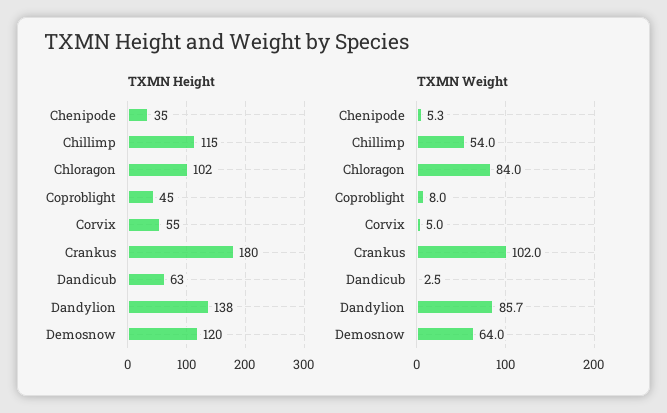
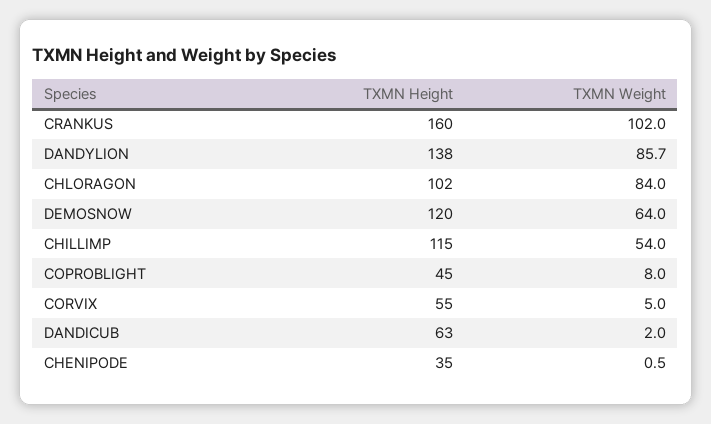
  {
    "TXMN Height": {
      "Chenipode": 35,
      "Chillimp": 115,
      "Chloragon": 102,
      "Coproblight": 45,
      "Corvix": 55,
-     "Crankus": 180,
+     "Crankus": 160,
      "Dandicub": 63,
      "Dandylion": 138,
      "Demosnow": 120
    },
    "TXMN Weight": {
-     "Chenipode": 5.3,
+     "Chenipode": 0.5,
      "Chillimp": 54,
      "Chloragon": 84,
      "Coproblight": 8,
      "Corvix": 5,
      "Crankus": 102,
-     "Dandicub": 2.5,
+     "Dandicub": 2,
      "Dandylion": 85.7,
      "Demosnow": 64
    }
  }

